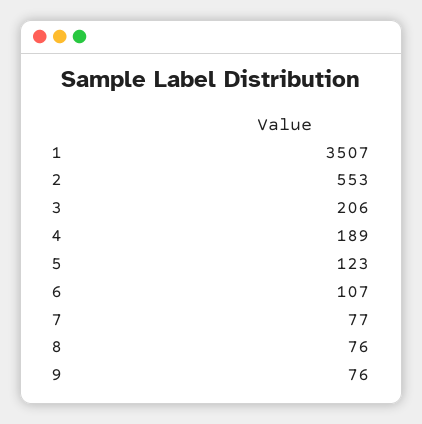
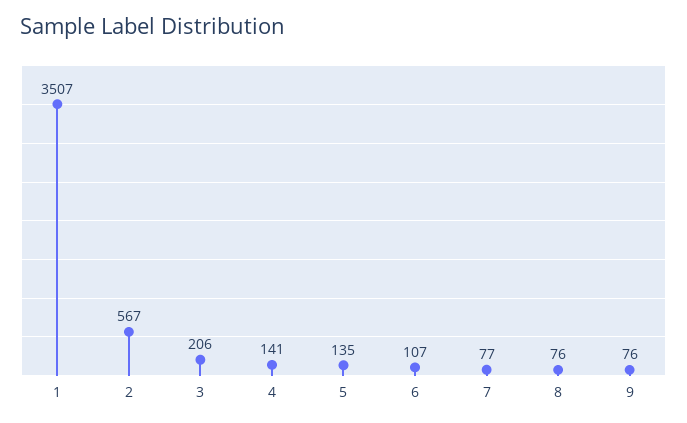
  {
    "1": 3507,
-   "2": 553,
+   "2": 567,
    "3": 206,
-   "4": 189,
+   "4": 141,
-   "5": 123,
+   "5": 135,
    "6": 107,
    "7": 77,
    "8": 76,
    "9": 76
  }

